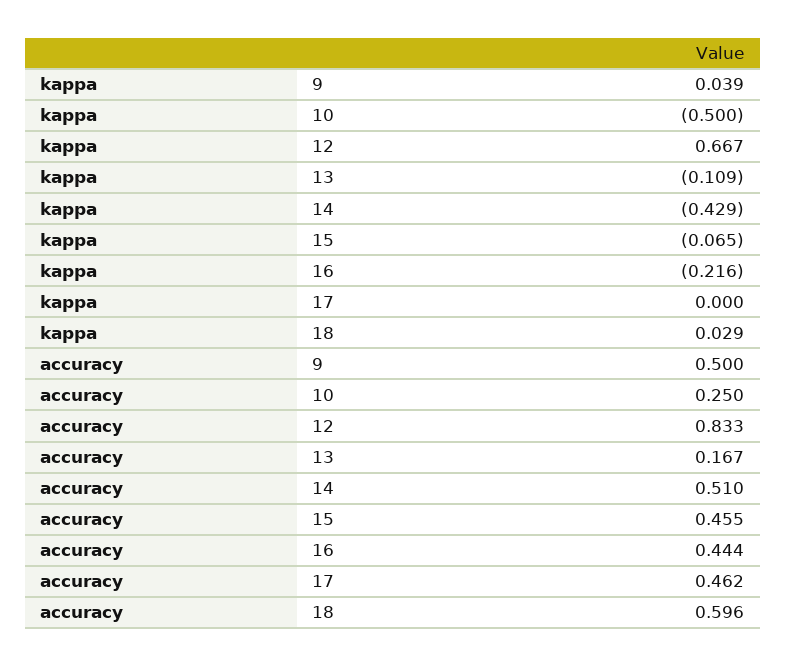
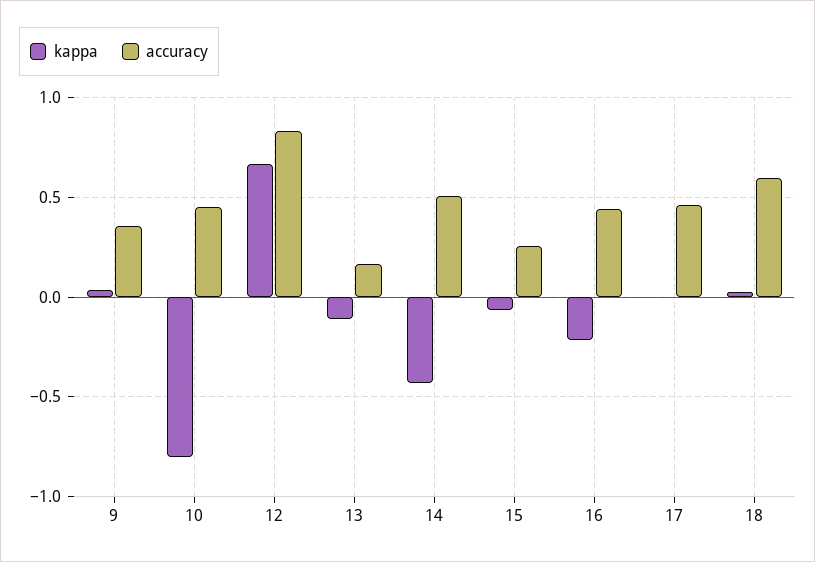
  {
    "kappa": {
      "9": 0.039,
-     "10": -0.5,
+     "10": -0.8,
      "12": 0.667,
      "13": -0.109,
      "14": -0.429,
      "15": -0.065,
      "16": -0.216,
      "17": 0,
      "18": 0.029
    },
    "accuracy": {
-     "9": 0.5,
+     "9": 0.35,
-     "10": 0.25,
+     "10": 0.45,
      "12": 0.833,
      "13": 0.167,
      "14": 0.51,
-     "15": 0.455,
+     "15": 0.25,
      "16": 0.444,
      "17": 0.462,
      "18": 0.596
    }
  }

